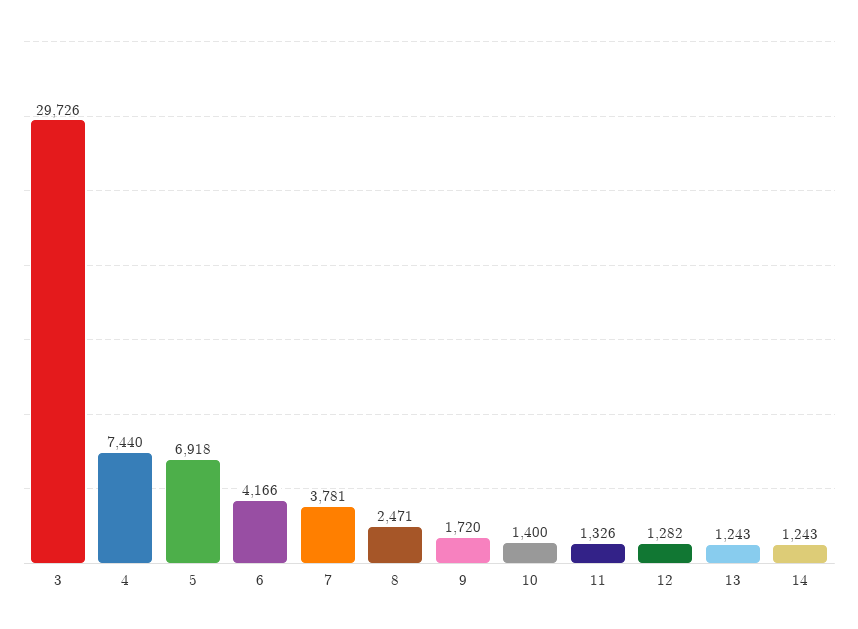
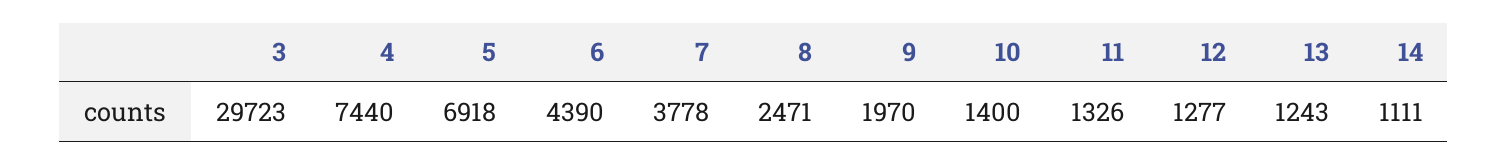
  {
-   "3": 29726,
+   "3": 29723,
    "4": 7440,
    "5": 6918,
-   "6": 4166,
+   "6": 4390,
-   "7": 3781,
+   "7": 3778,
    "8": 2471,
-   "9": 1720,
+   "9": 1970,
    "10": 1400,
    "11": 1326,
-   "12": 1282,
+   "12": 1277,
    "13": 1243,
-   "14": 1243
+   "14": 1111
  }

